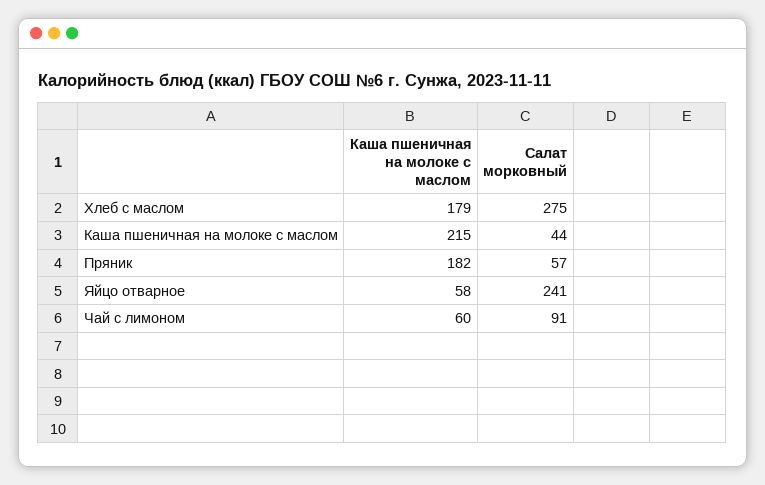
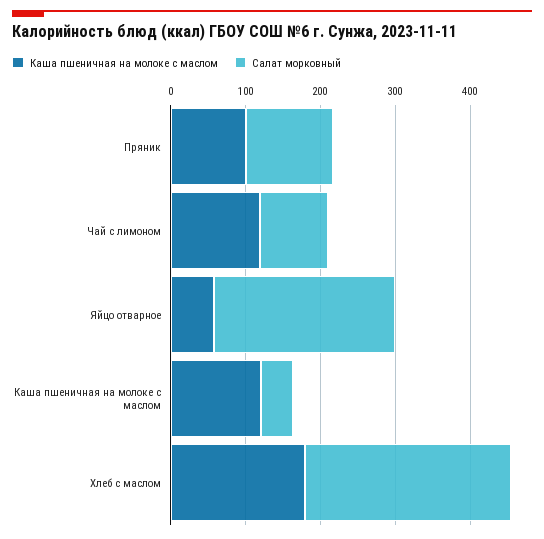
  {
    "Каша пшеничная на молоке с маслом": {
      "Хлеб с маслом": 179,
-     "Каша пшеничная на молоке с маслом": 215,
+     "Каша пшеничная на молоке с маслом": 120,
-     "Пряник": 182,
+     "Пряник": 100,
      "Яйцо отварное": 58,
-     "Чай с лимоном": 60
+     "Чай с лимоном": 120
    },
    "Салат морковный": {
      "Хлеб с маслом": 275,
      "Каша пшеничная на молоке с маслом": 44,
-     "Пряник": 57,
+     "Пряник": 120,
      "Яйцо отварное": 241,
      "Чай с лимоном": 91
    }
  }

